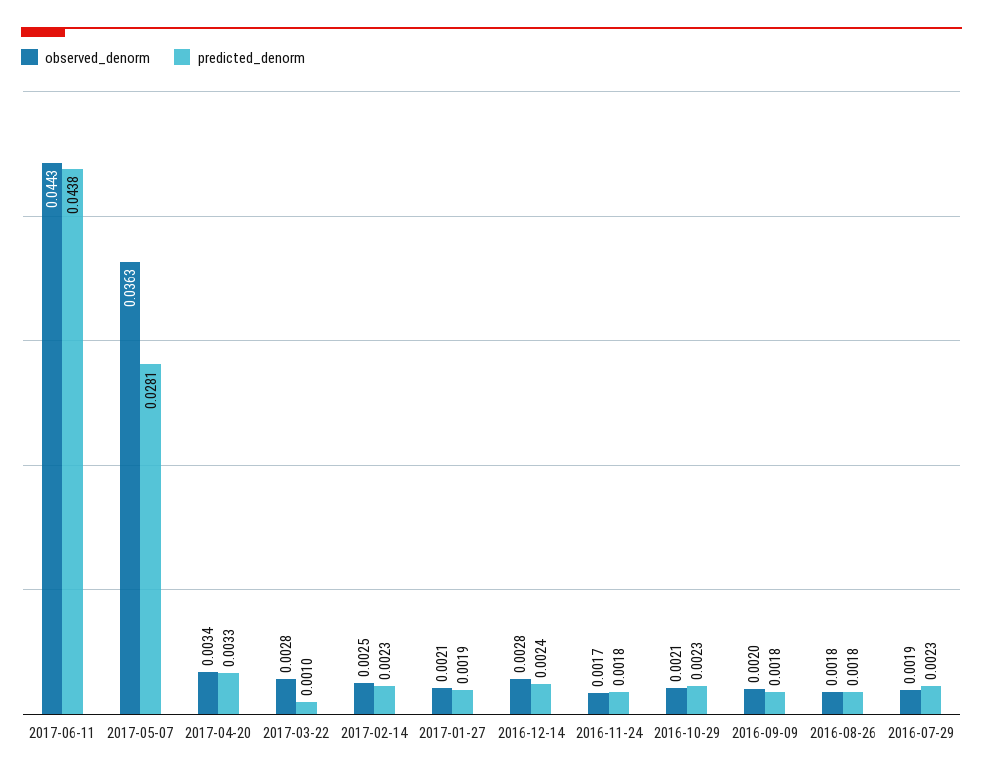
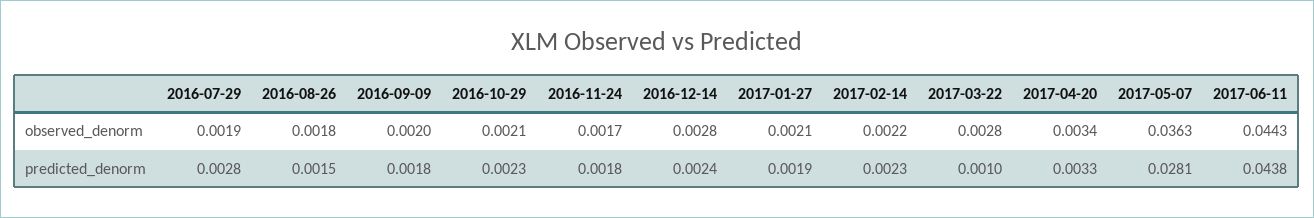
  {
    "observed_denorm": {
      "2017-06-11": 0.0443,
      "2017-05-07": 0.0363,
      "2017-04-20": 0.0034,
      "2017-03-22": 0.0028,
-     "2017-02-14": 0.0025,
+     "2017-02-14": 0.0022,
      "2017-01-27": 0.0021,
      "2016-12-14": 0.0028,
      "2016-11-24": 0.0017,
      "2016-10-29": 0.0021,
      "2016-09-09": 0.002,
      "2016-08-26": 0.0018,
      "2016-07-29": 0.0019
    },
    "predicted_denorm": {
      "2017-06-11": 0.0438,
      "2017-05-07": 0.0281,
      "2017-04-20": 0.0033,
      "2017-03-22": 0.001,
      "2017-02-14": 0.0023,
      "2017-01-27": 0.0019,
      "2016-12-14": 0.0024,
      "2016-11-24": 0.0018,
      "2016-10-29": 0.0023,
      "2016-09-09": 0.0018,
-     "2016-08-26": 0.0018,
+     "2016-08-26": 0.0015,
-     "2016-07-29": 0.0023
+     "2016-07-29": 0.0028
    }
  }

